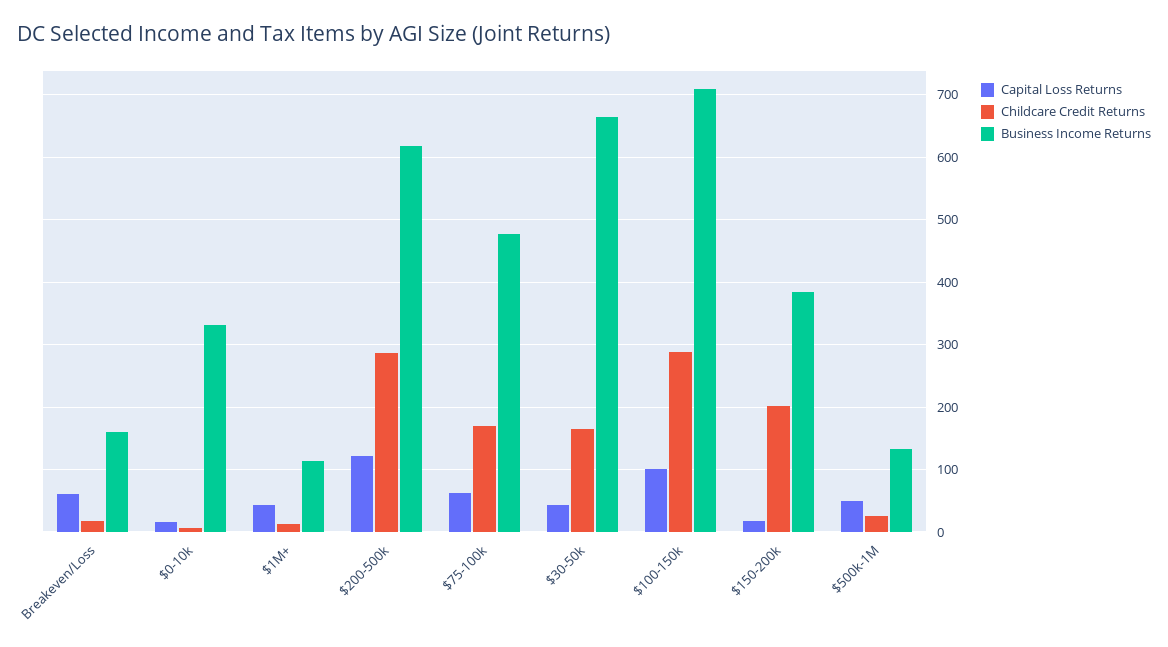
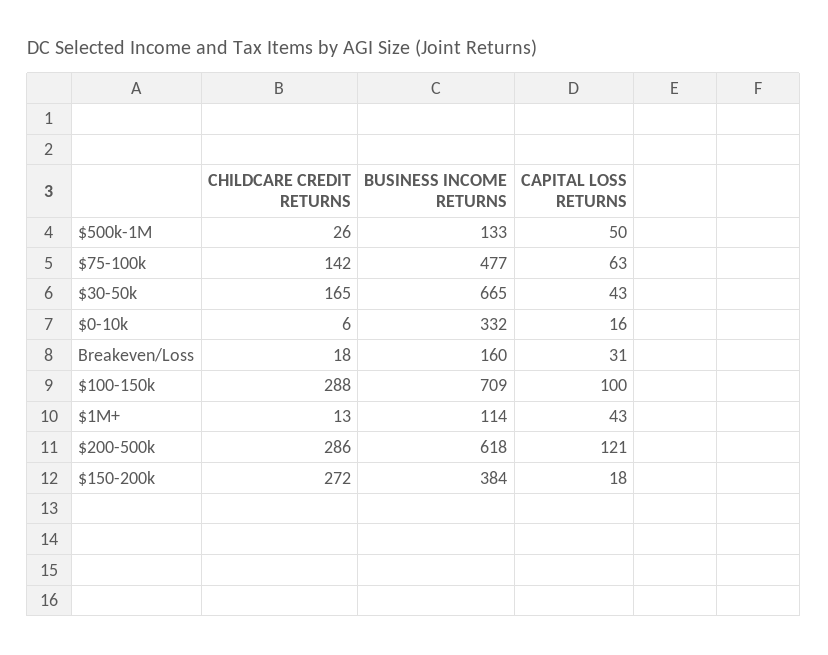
  {
    "Capital Loss Returns": {
-     "Breakeven/Loss": 60,
+     "Breakeven/Loss": 31,
      "$0-10k": 16,
      "$1M+": 43,
      "$200-500k": 121,
      "$75-100k": 63,
      "$30-50k": 43,
      "$100-150k": 100,
      "$150-200k": 18,
      "$500k-1M": 50
    },
    "Childcare Credit Returns": {
      "Breakeven/Loss": 18,
      "$0-10k": 6,
      "$1M+": 13,
      "$200-500k": 286,
-     "$75-100k": 170,
+     "$75-100k": 142,
      "$30-50k": 165,
      "$100-150k": 288,
-     "$150-200k": 200,
+     "$150-200k": 272,
      "$500k-1M": 26
    },
    "Business Income Returns": {
      "Breakeven/Loss": 160,
      "$0-10k": 332,
      "$1M+": 114,
      "$200-500k": 618,
      "$75-100k": 477,
      "$30-50k": 665,
      "$100-150k": 709,
      "$150-200k": 384,
      "$500k-1M": 133
    }
  }

